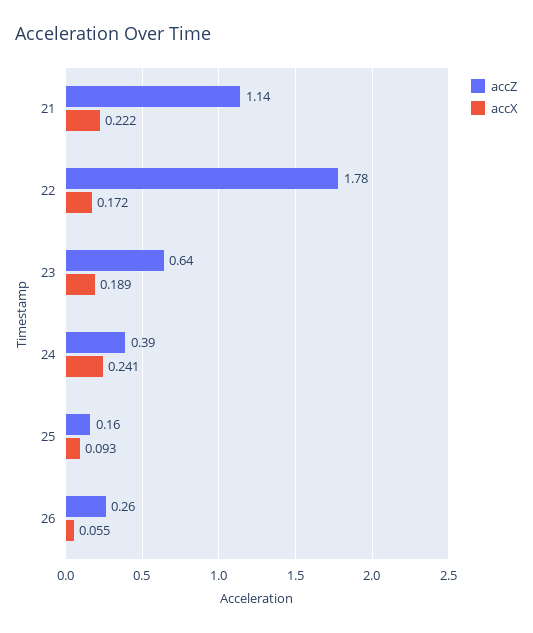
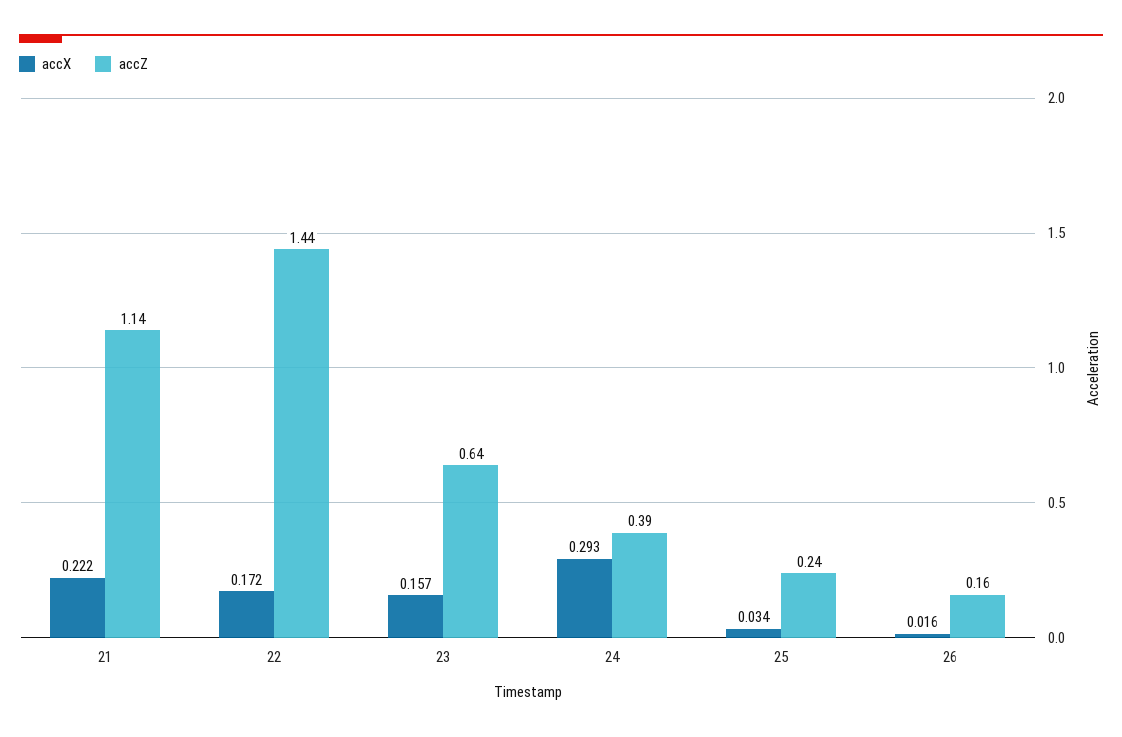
  {
    "accZ": {
      "21": 1.14,
-     "22": 1.78,
+     "22": 1.44,
      "23": 0.64,
      "24": 0.39,
-     "25": 0.16,
+     "25": 0.24,
-     "26": 0.26
+     "26": 0.16
    },
    "accX": {
      "21": 0.222,
      "22": 0.172,
-     "23": 0.189,
+     "23": 0.157,
-     "24": 0.241,
+     "24": 0.293,
-     "25": 0.093,
+     "25": 0.034,
-     "26": 0.055
+     "26": 0.016
    }
  }

